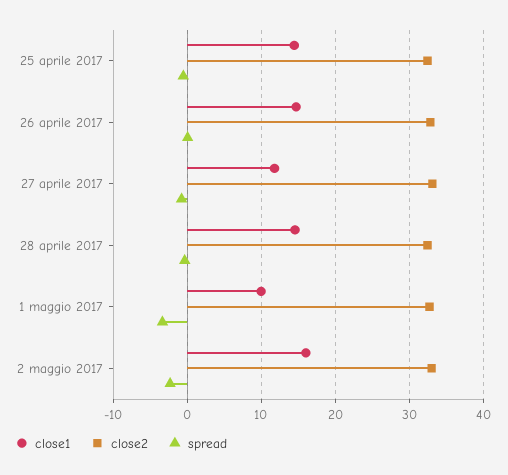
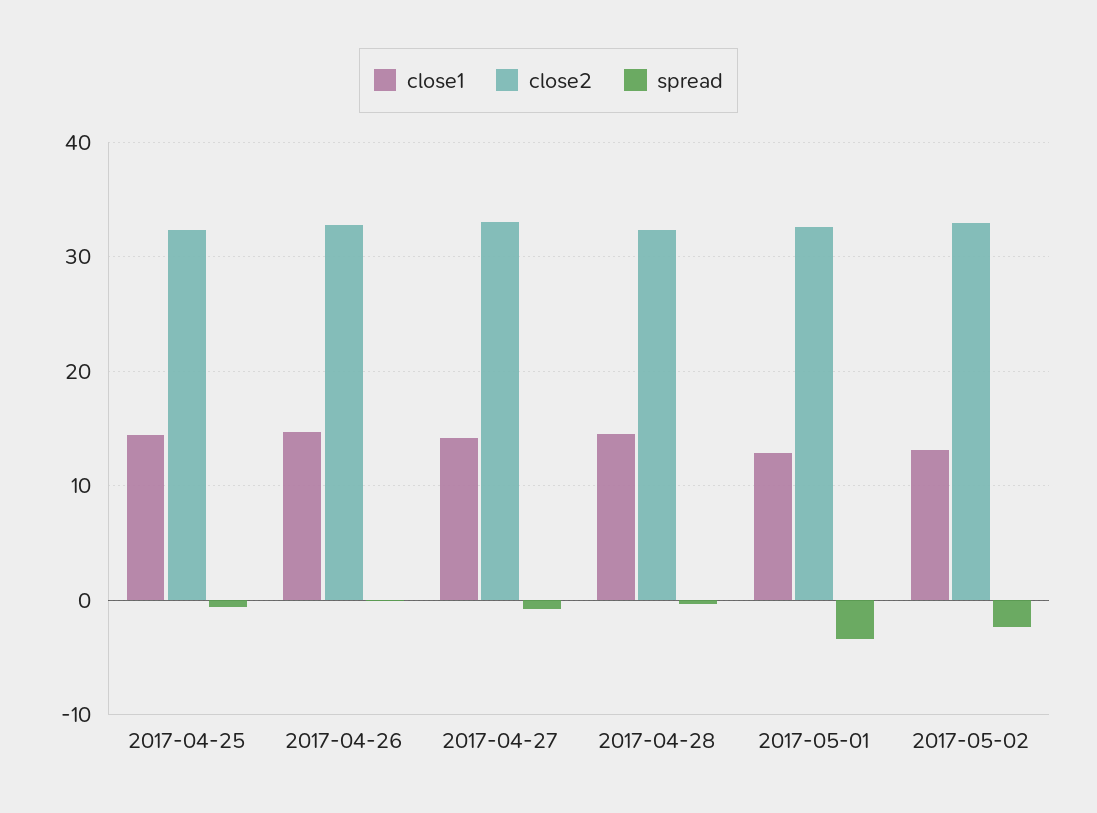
  {
    "close1": {
      "25 aprile 2017": 14,
      "26 aprile 2017": 15,
-     "27 aprile 2017": 12,
+     "27 aprile 2017": 14,
      "28 aprile 2017": 15,
-     "1 maggio 2017": 10,
+     "1 maggio 2017": 13,
-     "2 maggio 2017": 16
+     "2 maggio 2017": 13
    },
    "close2": {
      "25 aprile 2017": 32,
      "26 aprile 2017": 33,
      "27 aprile 2017": 33,
      "28 aprile 2017": 32,
      "1 maggio 2017": 33,
      "2 maggio 2017": 33
    },
    "spread": {
      "25 aprile 2017": -1,
      "26 aprile 2017": 0,
      "27 aprile 2017": -1,
      "28 aprile 2017": 0,
      "1 maggio 2017": -3,
      "2 maggio 2017": -2
    }
  }

